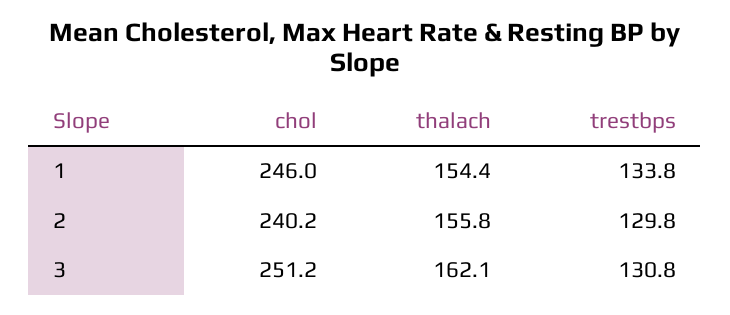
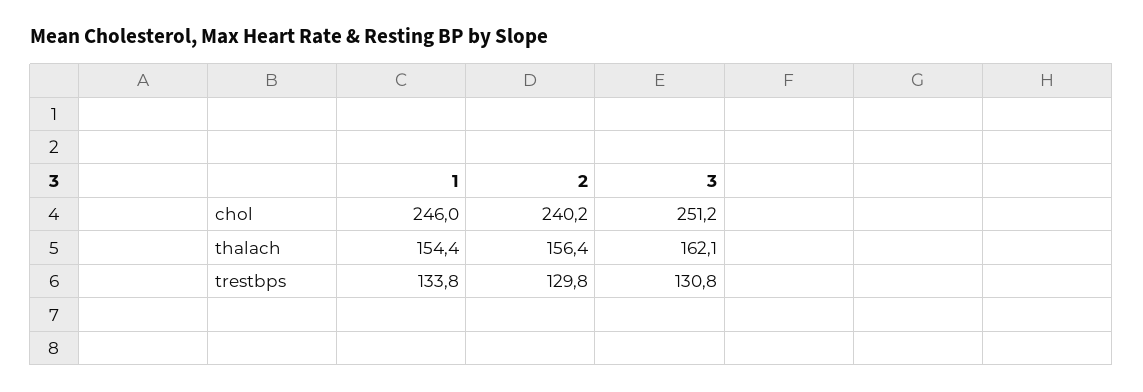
  {
    "chol": {
      "1": 246,
      "2": 240.2,
      "3": 251.2
    },
    "thalach": {
      "1": 154.4,
-     "2": 155.8,
+     "2": 156.4,
      "3": 162.1
    },
    "trestbps": {
      "1": 133.8,
      "2": 129.8,
      "3": 130.8
    }
  }

